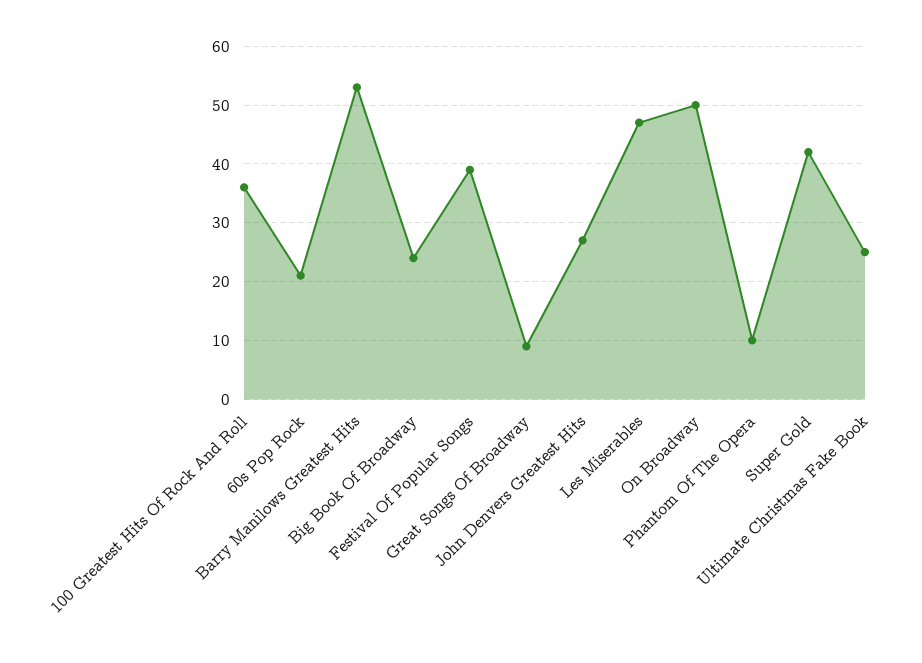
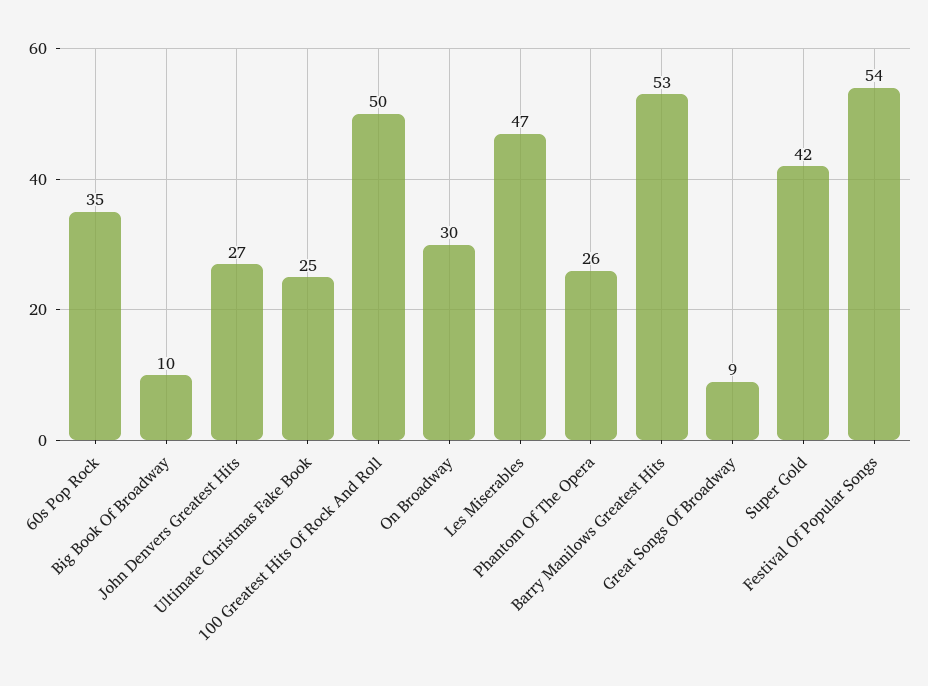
  {
-   "100 Greatest Hits Of Rock And Roll": 35,
+   "100 Greatest Hits Of Rock And Roll": 50,
-   "60s Pop Rock": 20,
+   "60s Pop Rock": 35,
    "Barry Manilows Greatest Hits": 53,
-   "Big Book Of Broadway": 25,
+   "Big Book Of Broadway": 10,
-   "Festival Of Popular Songs": 40,
+   "Festival Of Popular Songs": 54,
    "Great Songs Of Broadway": 9,
    "John Denvers Greatest Hits": 27,
    "Les Miserables": 47,
-   "On Broadway": 50,
+   "On Broadway": 30,
-   "Phantom Of The Opera": 10,
+   "Phantom Of The Opera": 26,
    "Super Gold": 42,
    "Ultimate Christmas Fake Book": 25
  }

